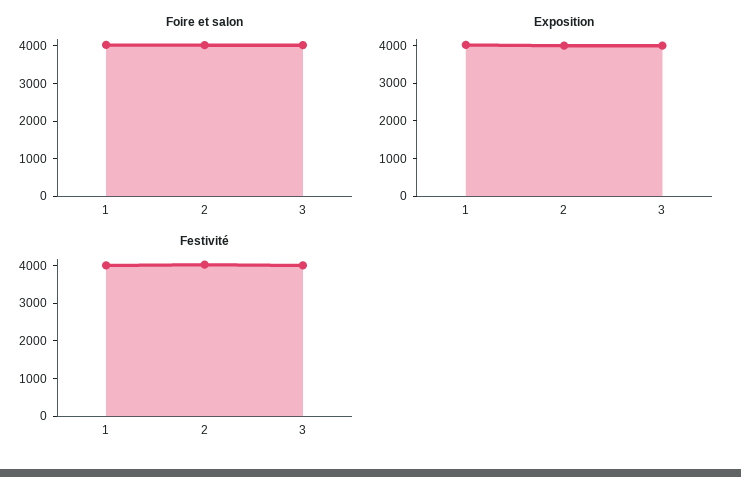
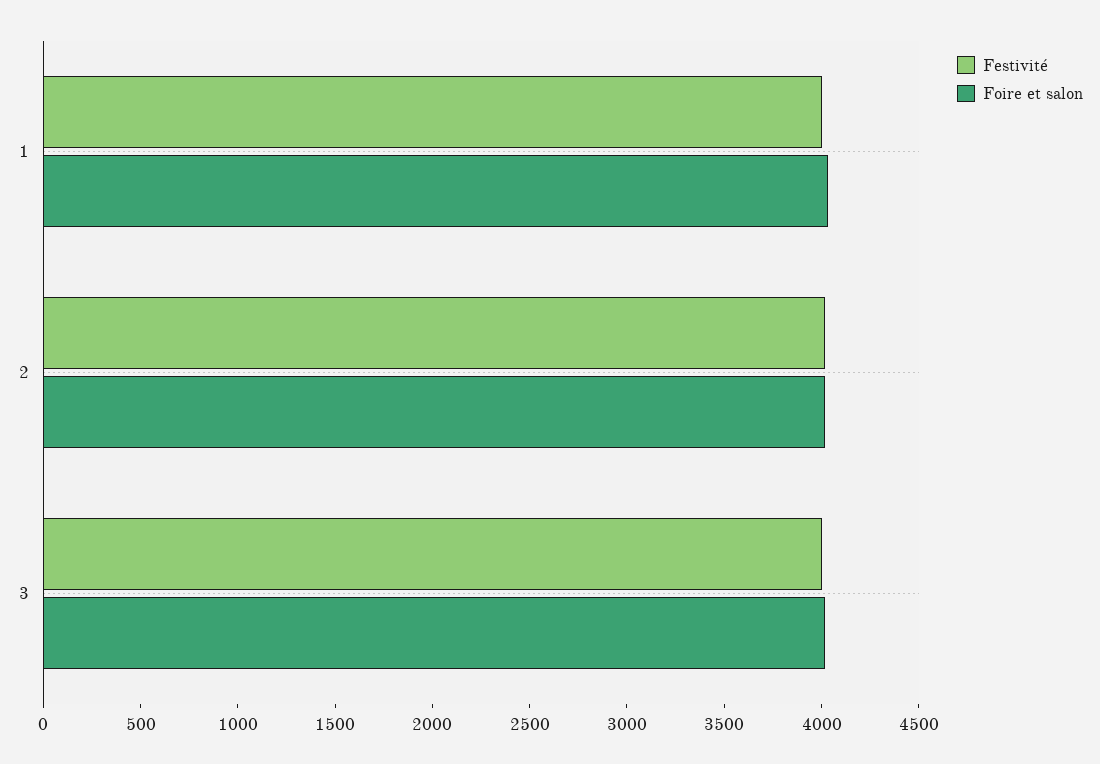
  {
    "Foire et salon": {
      "1": 4000,
      "2": 4000,
      "3": 4000
    },
-   "Exposition": {
-     "1": 4000,
-     "2": 4000,
-     "3": 4000
-   },
    "Festivité": {
      "1": 4000,
      "2": 4000,
      "3": 4000
    }
  }

